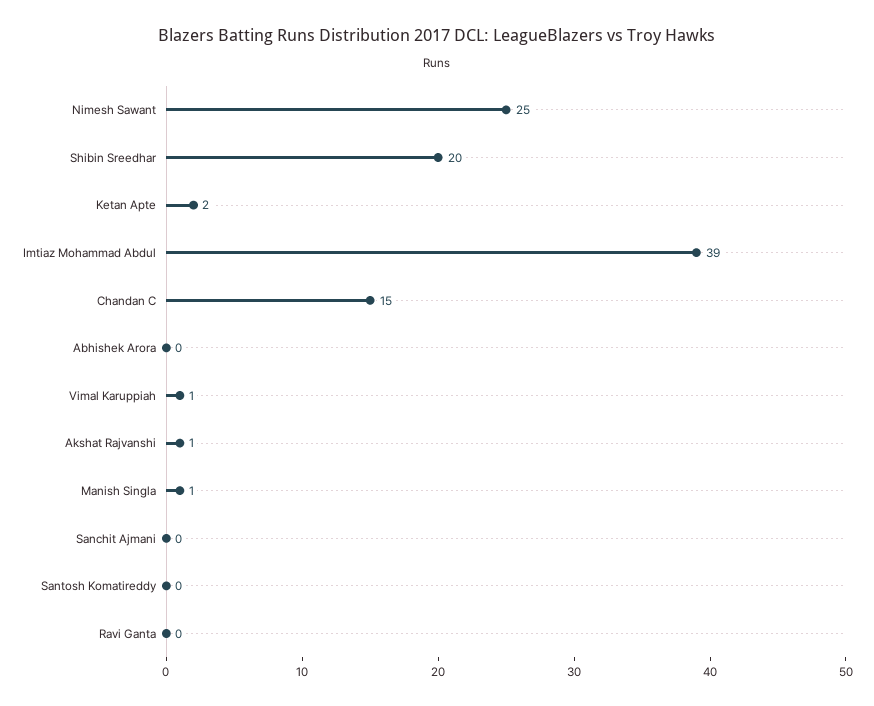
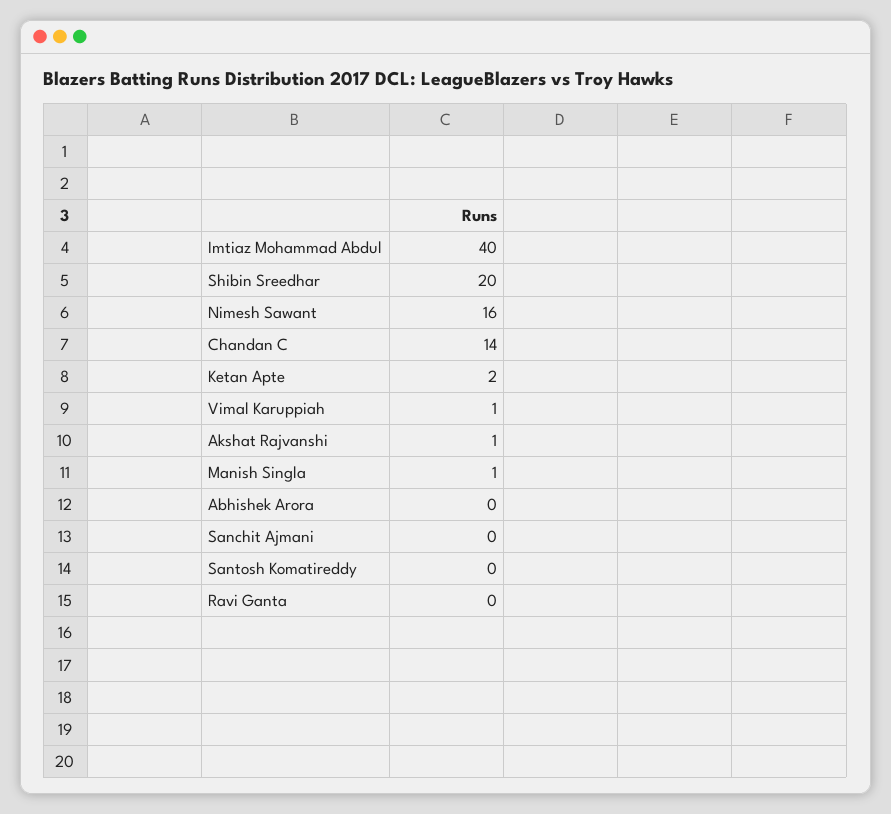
  {
-   "Nimesh Sawant": 25,
+   "Nimesh Sawant": 16,
    "Shibin Sreedhar": 20,
    "Ketan Apte": 2,
-   "Imtiaz Mohammad Abdul": 39,
+   "Imtiaz Mohammad Abdul": 40,
-   "Chandan C": 15,
+   "Chandan C": 14,
    "Abhishek Arora": 0,
    "Vimal Karuppiah": 1,
    "Akshat Rajvanshi": 1,
    "Manish Singla": 1,
    "Sanchit Ajmani": 0,
    "Santosh Komatireddy": 0,
    "Ravi Ganta": 0
  }

